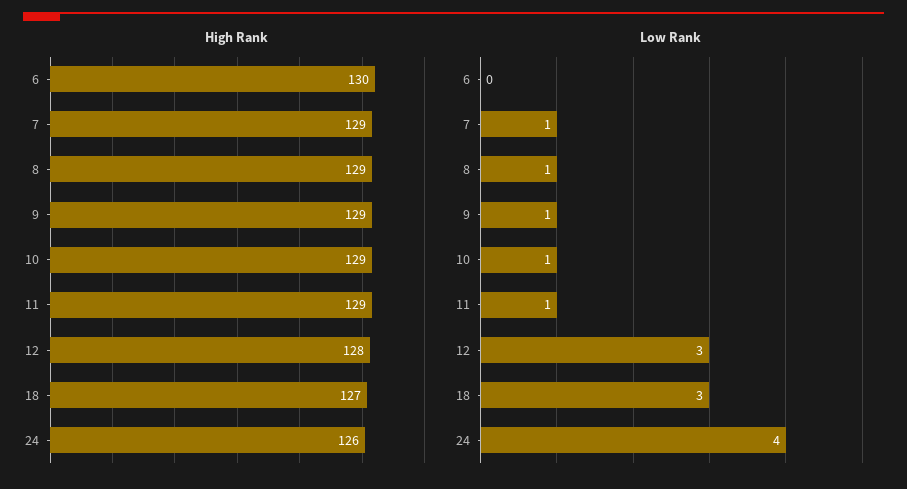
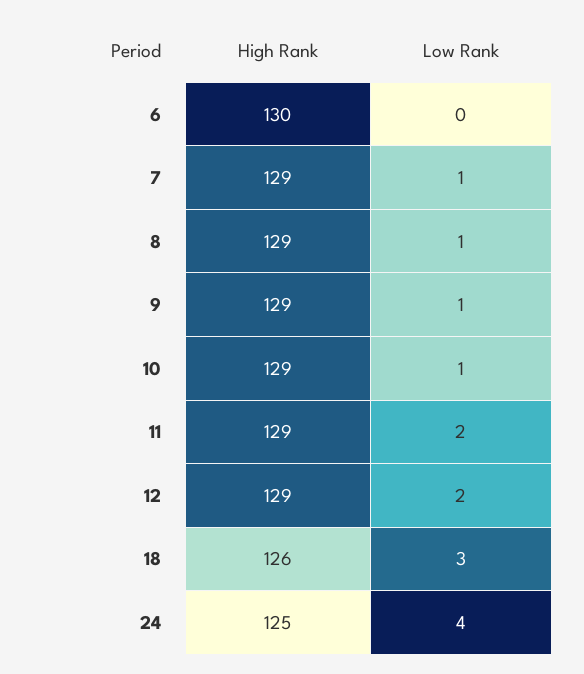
  {
    "High Rank": {
      "6": 130,
      "7": 129,
      "8": 129,
      "9": 129,
      "10": 129,
      "11": 129,
-     "12": 128,
+     "12": 129,
-     "18": 127,
+     "18": 126,
-     "24": 126
+     "24": 125
    },
    "Low Rank": {
      "6": 0,
      "7": 1,
      "8": 1,
      "9": 1,
      "10": 1,
-     "11": 1,
+     "11": 2,
-     "12": 3,
+     "12": 2,
      "18": 3,
      "24": 4
    }
  }

